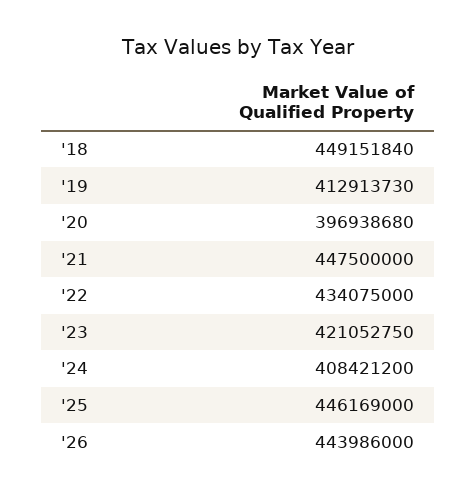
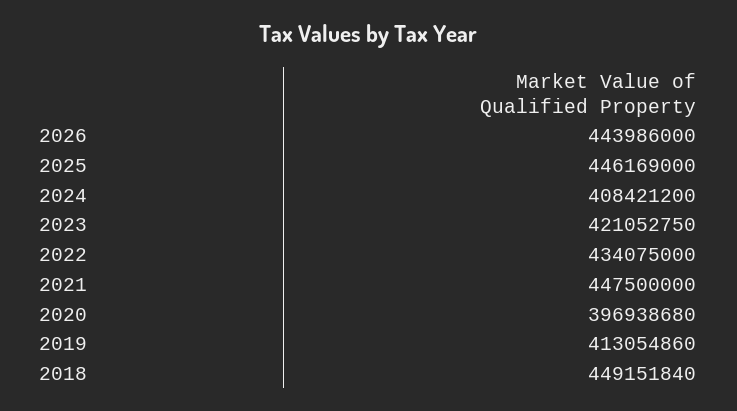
  {
    "'18": 449151840,
-   "'19": 412913730,
+   "'19": 413054860,
    "'20": 396938680,
    "'21": 447500000,
    "'22": 434075000,
    "'23": 421052750,
    "'24": 408421200,
    "'25": 446169000,
    "'26": 443986000
  }

